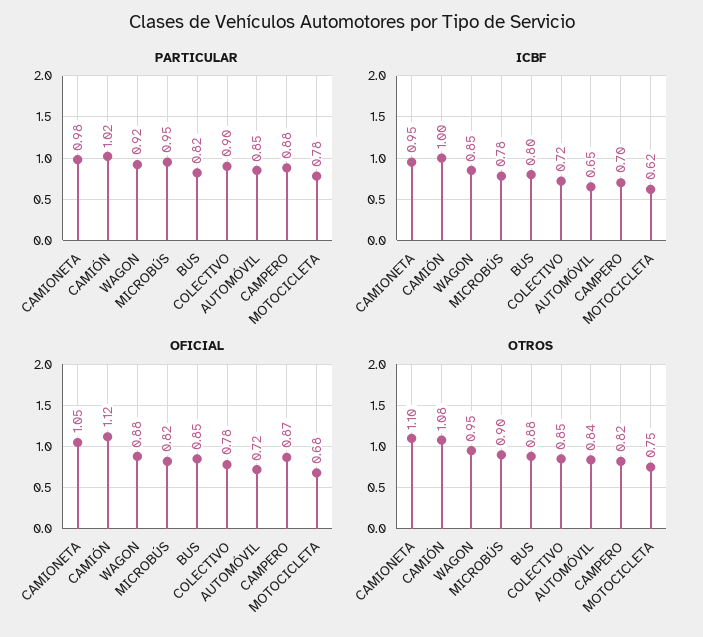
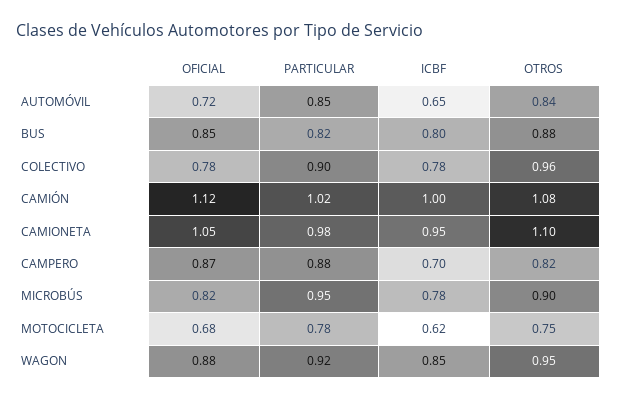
  {
    "PARTICULAR": {
      "CAMIONETA": 0.98,
      "CAMIÓN": 1.02,
      "WAGON": 0.92,
      "MICROBÚS": 0.95,
      "BUS": 0.82,
      "COLECTIVO": 0.9,
      "AUTOMÓVIL": 0.85,
      "CAMPERO": 0.88,
      "MOTOCICLETA": 0.78
    },
    "ICBF": {
      "CAMIONETA": 0.95,
      "CAMIÓN": 1,
      "WAGON": 0.85,
      "MICROBÚS": 0.78,
      "BUS": 0.8,
-     "COLECTIVO": 0.72,
+     "COLECTIVO": 0.78,
      "AUTOMÓVIL": 0.65,
      "CAMPERO": 0.7,
      "MOTOCICLETA": 0.62
    },
    "OFICIAL": {
      "CAMIONETA": 1.05,
      "CAMIÓN": 1.12,
      "WAGON": 0.88,
      "MICROBÚS": 0.82,
      "BUS": 0.85,
      "COLECTIVO": 0.78,
      "AUTOMÓVIL": 0.72,
      "CAMPERO": 0.87,
      "MOTOCICLETA": 0.68
    },
    "OTROS": {
      "CAMIONETA": 1.1,
      "CAMIÓN": 1.08,
      "WAGON": 0.95,
      "MICROBÚS": 0.9,
      "BUS": 0.88,
-     "COLECTIVO": 0.85,
+     "COLECTIVO": 0.96,
      "AUTOMÓVIL": 0.84,
      "CAMPERO": 0.82,
      "MOTOCICLETA": 0.75
    }
  }

